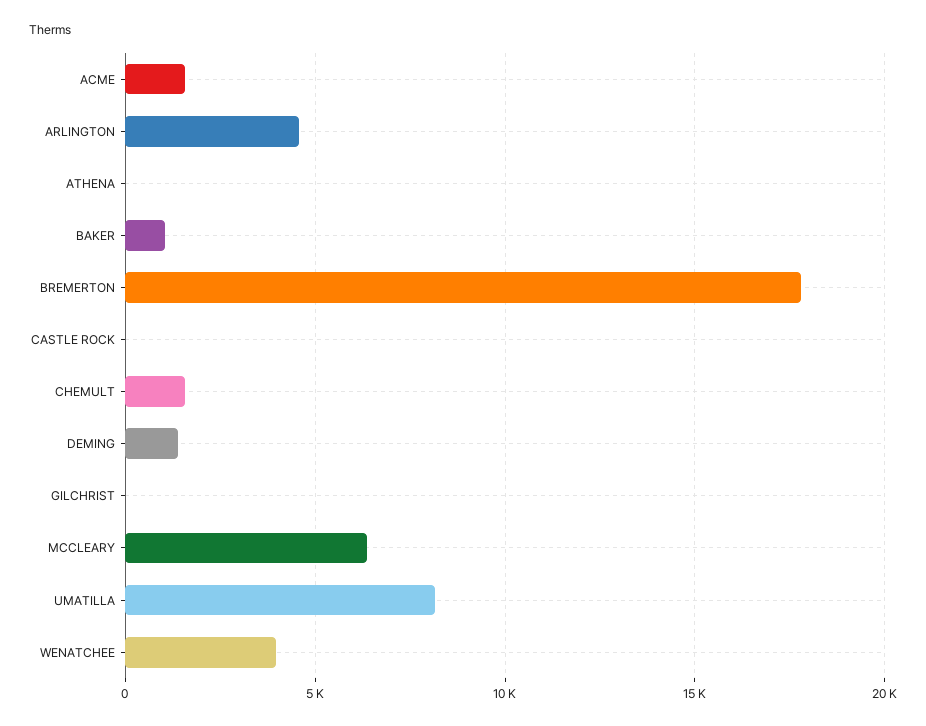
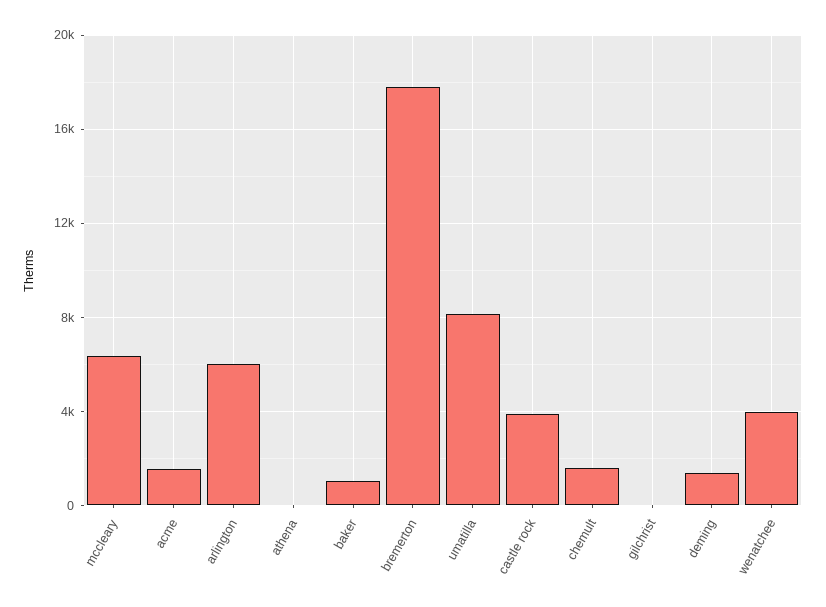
  {
    "ACME": 1500,
-   "ARLINGTON": 4500,
+   "ARLINGTON": 6000,
    "ATHENA": 0,
    "BAKER": 1000,
    "BREMERTON": 18000,
-   "CASTLE ROCK": 0,
+   "CASTLE ROCK": 4000,
    "CHEMULT": 1500,
    "DEMING": 1500,
    "GILCHRIST": 0,
    "MCCLEARY": 6500,
    "UMATILLA": 8000,
    "WENATCHEE": 4000
  }

